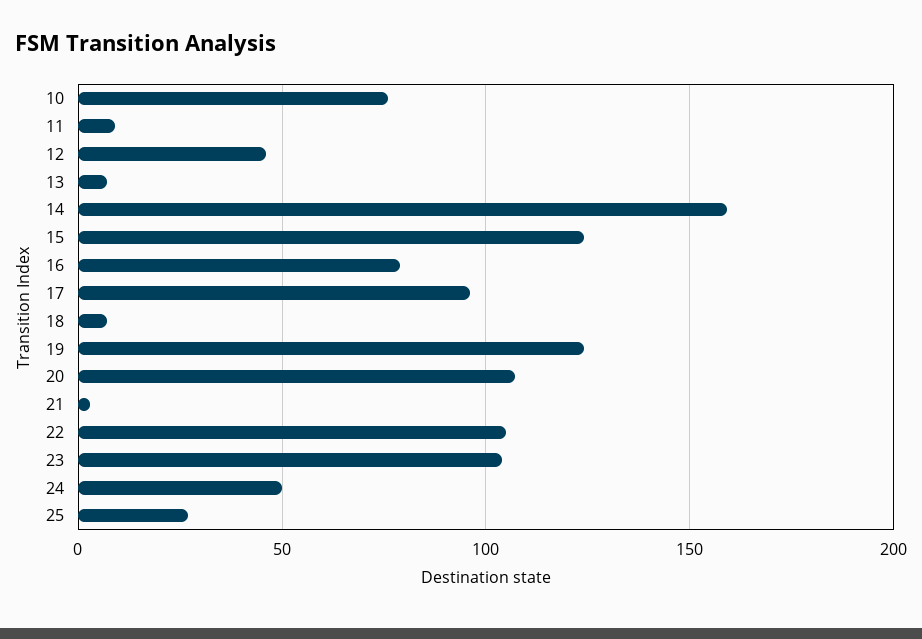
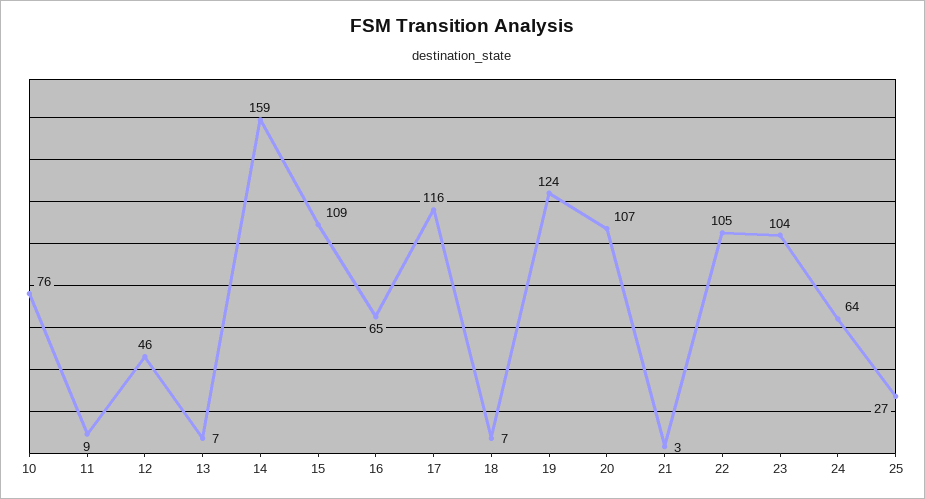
  {
    "10": 76,
    "11": 9,
    "12": 46,
    "13": 7,
    "14": 159,
-   "15": 125,
+   "15": 109,
-   "16": 80,
+   "16": 65,
-   "17": 95,
+   "17": 116,
    "18": 7,
    "19": 124,
    "20": 107,
    "21": 3,
    "22": 105,
    "23": 104,
-   "24": 50,
+   "24": 64,
    "25": 27
  }

